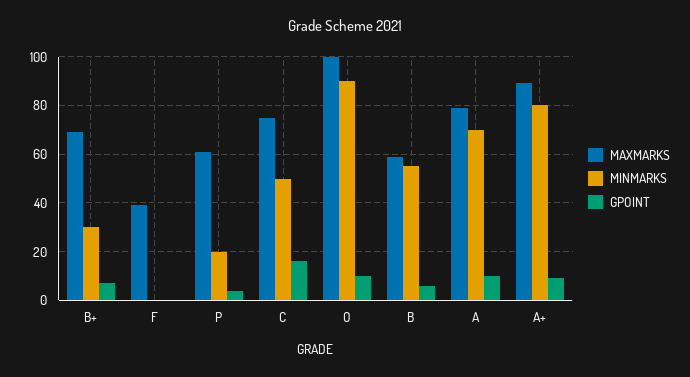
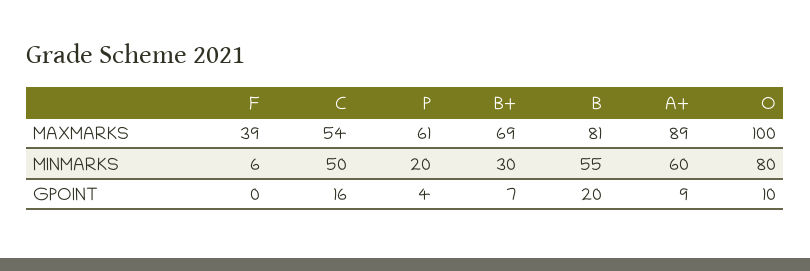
  {
    "MAXMARKS": {
      "B+": 69,
      "F": 39,
      "P": 61,
-     "C": 75,
+     "C": 54,
      "O": 100,
-     "B": 60,
+     "B": 81,
-     "A": 80,
      "A+": 89
    },
    "MINMARKS": {
      "B+": 30,
-     "F": 0,
+     "F": 6,
      "P": 20,
      "C": 50,
-     "O": 90,
+     "O": 80,
      "B": 55,
-     "A": 70,
-     "A+": 80
+     "A+": 60
    },
    "GPOINT": {
      "B+": 7,
      "F": 0,
      "P": 4,
      "C": 16,
      "O": 10,
-     "B": 5,
+     "B": 20,
-     "A": 10,
      "A+": 9
    }
  }

